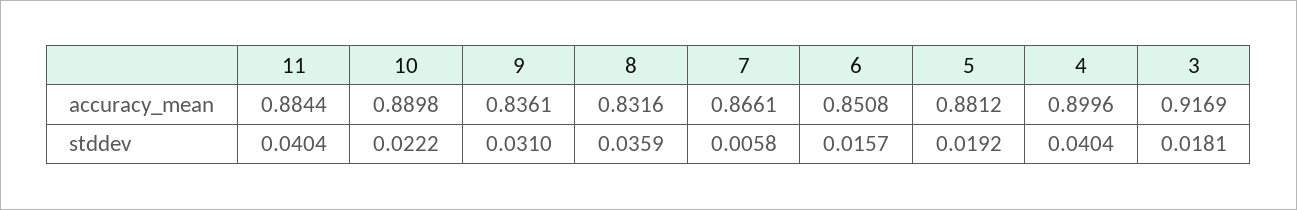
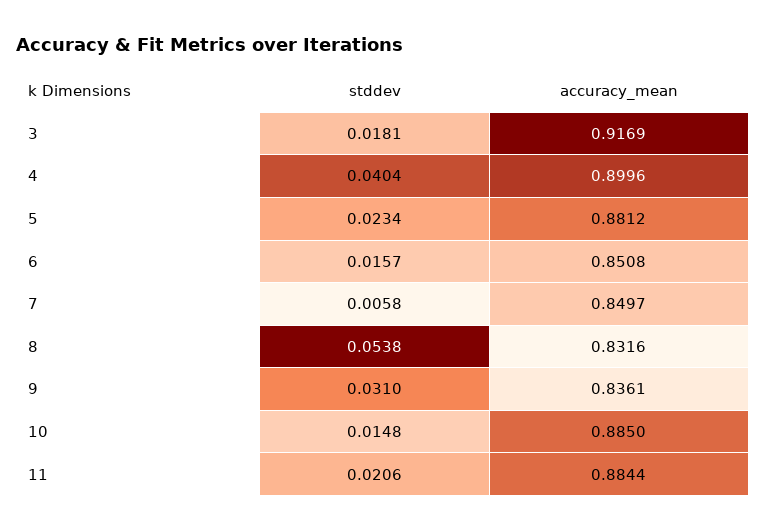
  {
    "11": {
      "accuracy_mean": 0.8844,
-     "stddev": 0.0404
+     "stddev": 0.0206
    },
    "10": {
-     "accuracy_mean": 0.8898,
+     "accuracy_mean": 0.885,
-     "stddev": 0.0222
+     "stddev": 0.0148
    },
    "9": {
      "accuracy_mean": 0.8361,
      "stddev": 0.031
    },
    "8": {
      "accuracy_mean": 0.8316,
-     "stddev": 0.0359
+     "stddev": 0.0538
    },
    "7": {
-     "accuracy_mean": 0.8661,
+     "accuracy_mean": 0.8497,
      "stddev": 0.0058
    },
    "6": {
      "accuracy_mean": 0.8508,
      "stddev": 0.0157
    },
    "5": {
      "accuracy_mean": 0.8812,
-     "stddev": 0.0192
+     "stddev": 0.0234
    },
    "4": {
      "accuracy_mean": 0.8996,
      "stddev": 0.0404
    },
    "3": {
      "accuracy_mean": 0.9169,
      "stddev": 0.0181
    }
  }

